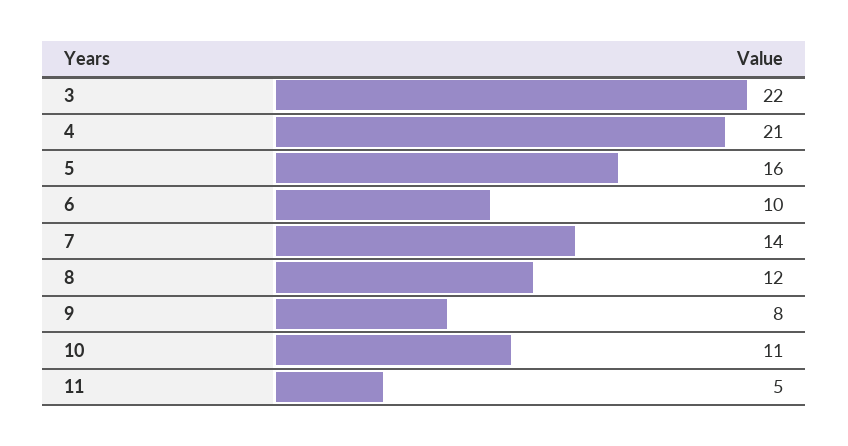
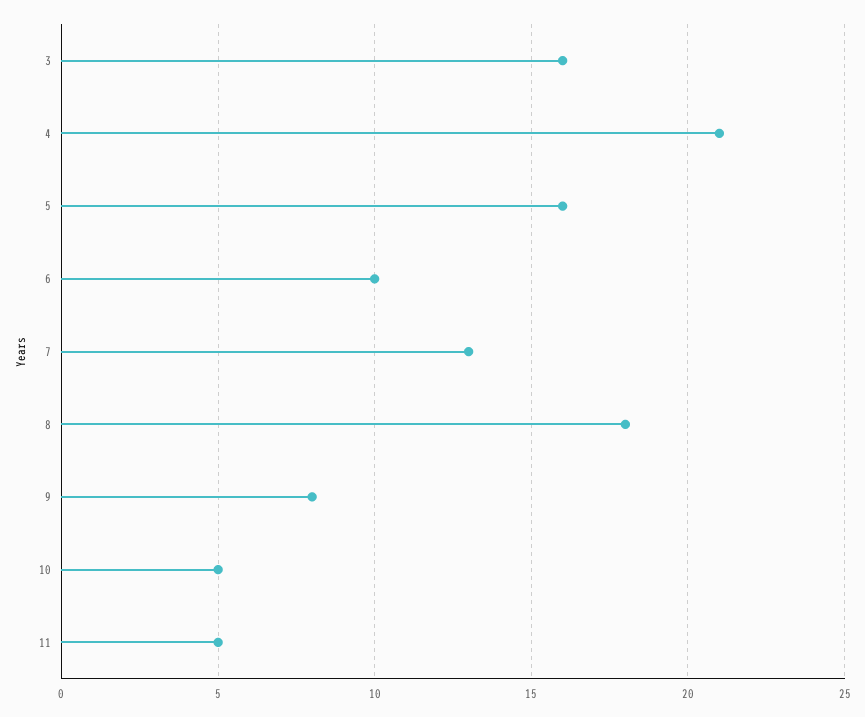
  {
-   "3": 22,
+   "3": 16,
    "4": 21,
    "5": 16,
    "6": 10,
-   "7": 14,
+   "7": 13,
-   "8": 12,
+   "8": 18,
    "9": 8,
-   "10": 11,
+   "10": 5,
    "11": 5
  }

